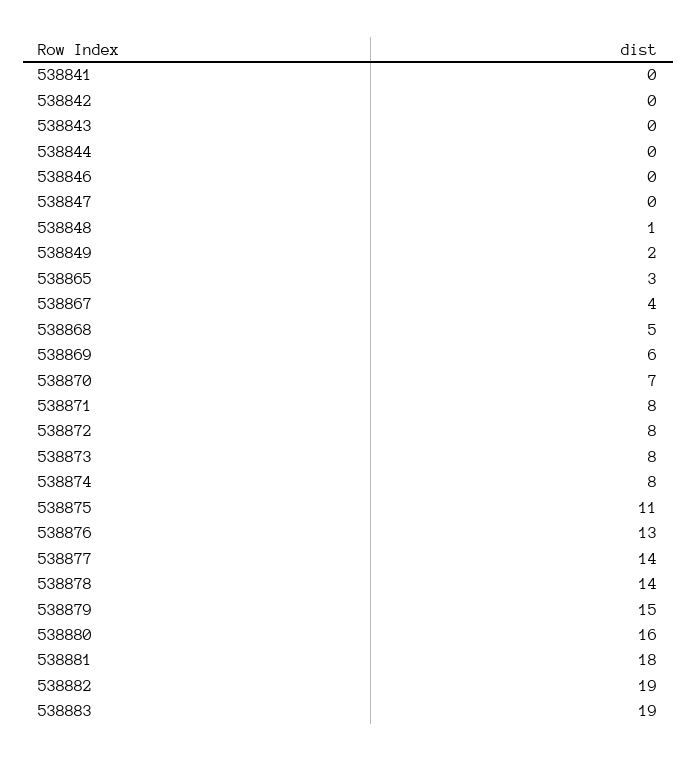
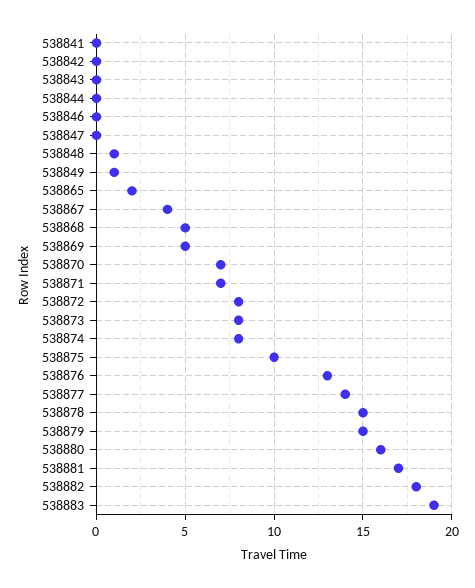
  {
    "538841": 0,
    "538842": 0,
    "538843": 0,
    "538844": 0,
    "538846": 0,
    "538847": 0,
    "538848": 1,
-   "538849": 2,
+   "538849": 1,
-   "538865": 3,
+   "538865": 2,
    "538867": 4,
    "538868": 5,
-   "538869": 6,
+   "538869": 5,
    "538870": 7,
-   "538871": 8,
+   "538871": 7,
    "538872": 8,
    "538873": 8,
    "538874": 8,
-   "538875": 11,
+   "538875": 10,
    "538876": 13,
    "538877": 14,
-   "538878": 14,
+   "538878": 15,
    "538879": 15,
    "538880": 16,
-   "538881": 18,
+   "538881": 17,
-   "538882": 19,
+   "538882": 18,
    "538883": 19
  }

